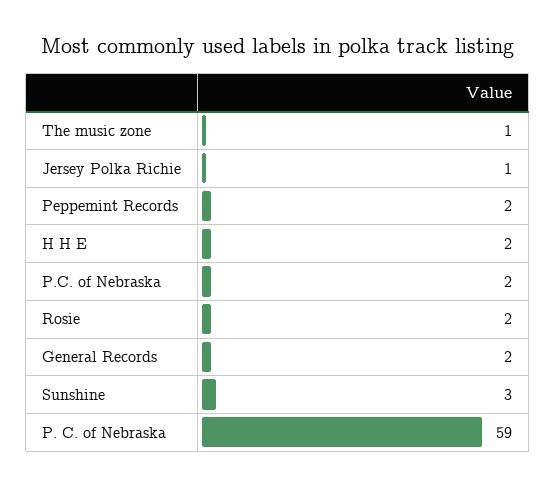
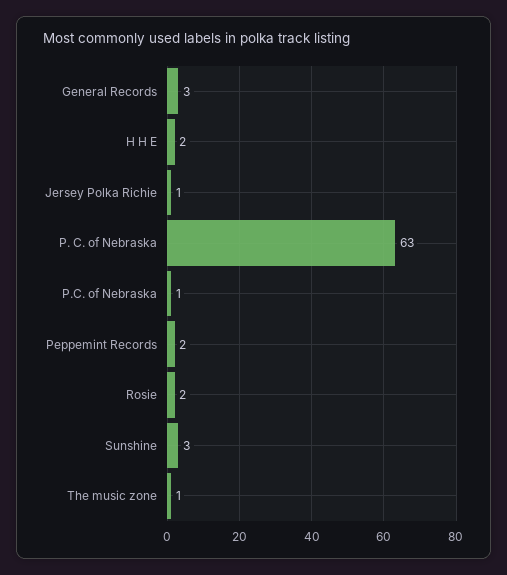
  {
    "The music zone": 1,
    "Jersey Polka Richie": 1,
    "Peppemint Records": 2,
    "H H E": 2,
-   "P.C. of Nebraska": 2,
+   "P.C. of Nebraska": 1,
    "Rosie": 2,
-   "General Records": 2,
+   "General Records": 3,
    "Sunshine": 3,
-   "P. C. of Nebraska": 59
+   "P. C. of Nebraska": 63
  }

